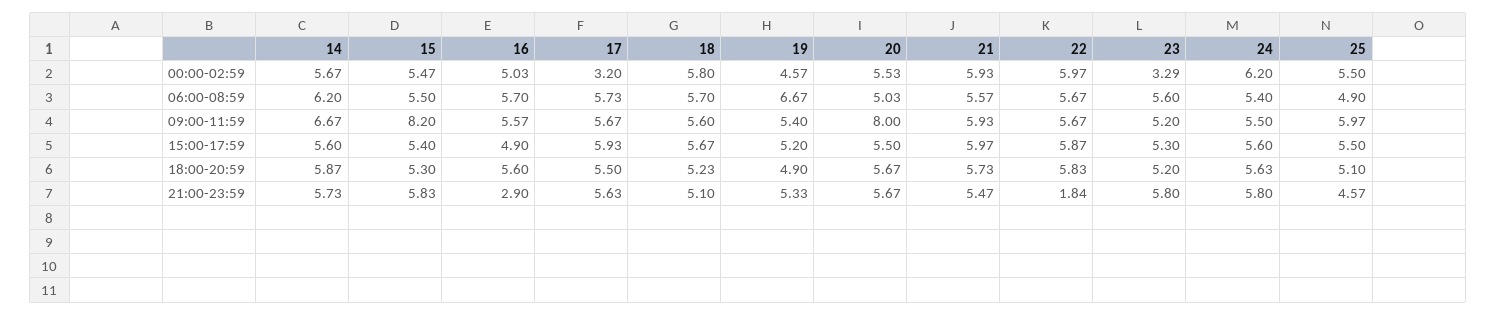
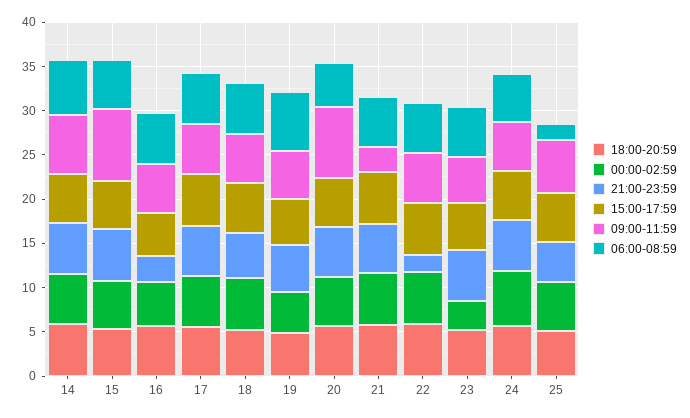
  {
    "00:00-02:59": {
      "14": 5.67,
      "15": 5.47,
      "16": 5.03,
-     "17": 3.2,
+     "17": 6,
      "18": 5.8,
      "19": 4.57,
      "20": 5.53,
      "21": 5.93,
      "22": 5.97,
      "23": 3.29,
      "24": 6.2,
      "25": 5.5
    },
    "06:00-08:59": {
      "14": 6.2,
      "15": 5.5,
      "16": 5.7,
      "17": 5.73,
      "18": 5.7,
      "19": 6.67,
      "20": 5.03,
      "21": 5.57,
      "22": 5.67,
      "23": 5.6,
      "24": 5.4,
-     "25": 4.9
+     "25": 2
    },
    "09:00-11:59": {
      "14": 6.67,
      "15": 8.2,
      "16": 5.57,
      "17": 5.67,
      "18": 5.6,
      "19": 5.4,
      "20": 8,
-     "21": 5.93,
+     "21": 3,
      "22": 5.67,
      "23": 5.2,
      "24": 5.5,
      "25": 5.97
    },
    "15:00-17:59": {
      "14": 5.6,
      "15": 5.4,
      "16": 4.9,
      "17": 5.93,
      "18": 5.67,
      "19": 5.2,
      "20": 5.5,
      "21": 5.97,
      "22": 5.87,
      "23": 5.3,
      "24": 5.6,
      "25": 5.5
    },
    "18:00-20:59": {
      "14": 5.87,
      "15": 5.3,
      "16": 5.6,
      "17": 5.5,
      "18": 5.23,
      "19": 4.9,
      "20": 5.67,
      "21": 5.73,
      "22": 5.83,
      "23": 5.2,
      "24": 5.63,
      "25": 5.1
    },
    "21:00-23:59": {
      "14": 5.73,
      "15": 5.83,
      "16": 2.9,
      "17": 5.63,
      "18": 5.1,
      "19": 5.33,
      "20": 5.67,
      "21": 5.47,
      "22": 1.84,
      "23": 5.8,
      "24": 5.8,
      "25": 4.57
    }
  }

